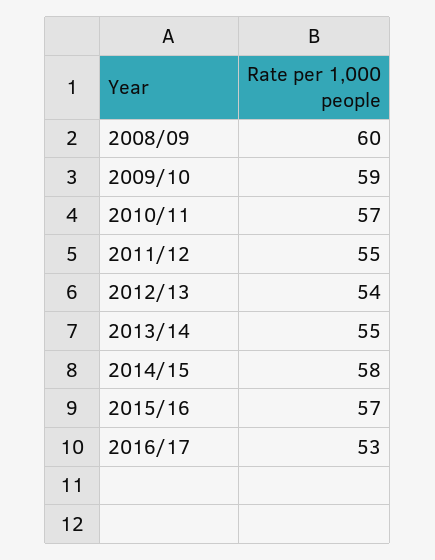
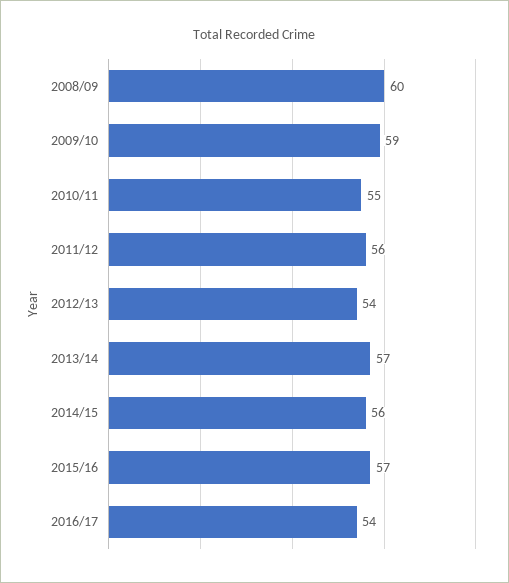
  {
    "2008/09": 60,
    "2009/10": 59,
-   "2010/11": 57,
+   "2010/11": 55,
-   "2011/12": 55,
+   "2011/12": 56,
    "2012/13": 54,
-   "2013/14": 55,
+   "2013/14": 57,
-   "2014/15": 58,
+   "2014/15": 56,
    "2015/16": 57,
-   "2016/17": 53
+   "2016/17": 54
  }

